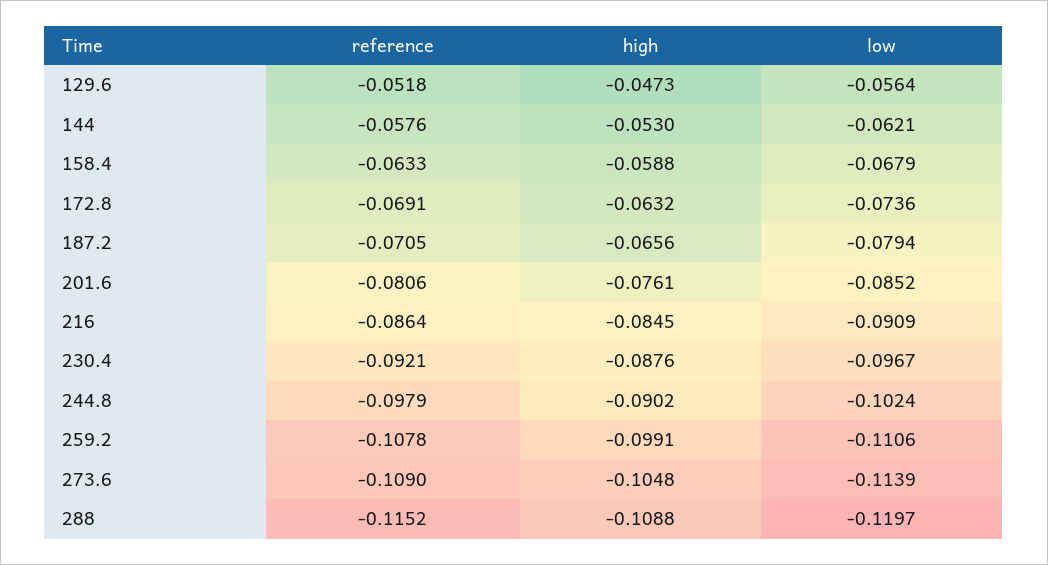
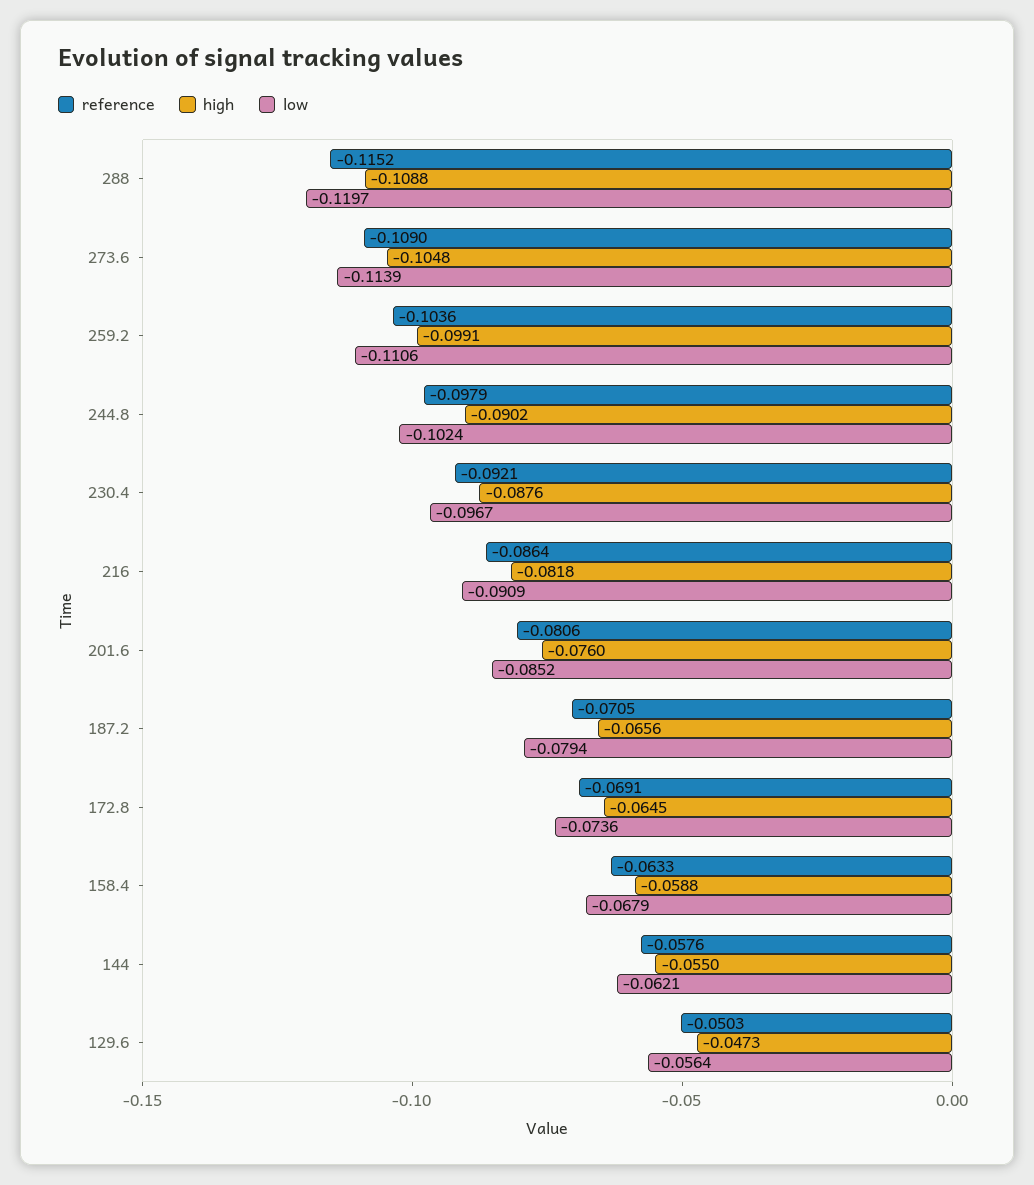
  {
    "reference": {
-     "129.6": -0.0518,
+     "129.6": -0.0503,
      "144": -0.0576,
      "158.4": -0.0633,
      "172.8": -0.0691,
      "187.2": -0.0705,
      "201.6": -0.0806,
      "216": -0.0864,
      "230.4": -0.0921,
      "244.8": -0.0979,
-     "259.2": -0.1078,
+     "259.2": -0.1036,
      "273.6": -0.109,
      "288": -0.1152
    },
    "high": {
      "129.6": -0.0473,
-     "144": -0.053,
+     "144": -0.055,
      "158.4": -0.0588,
-     "172.8": -0.0632,
+     "172.8": -0.0645,
      "187.2": -0.0656,
-     "201.6": -0.0761,
+     "201.6": -0.076,
-     "216": -0.0845,
+     "216": -0.0818,
      "230.4": -0.0876,
      "244.8": -0.0902,
      "259.2": -0.0991,
      "273.6": -0.1048,
      "288": -0.1088
    },
    "low": {
      "129.6": -0.0564,
      "144": -0.0621,
      "158.4": -0.0679,
      "172.8": -0.0736,
      "187.2": -0.0794,
      "201.6": -0.0852,
      "216": -0.0909,
      "230.4": -0.0967,
      "244.8": -0.1024,
      "259.2": -0.1106,
      "273.6": -0.1139,
      "288": -0.1197
    }
  }

